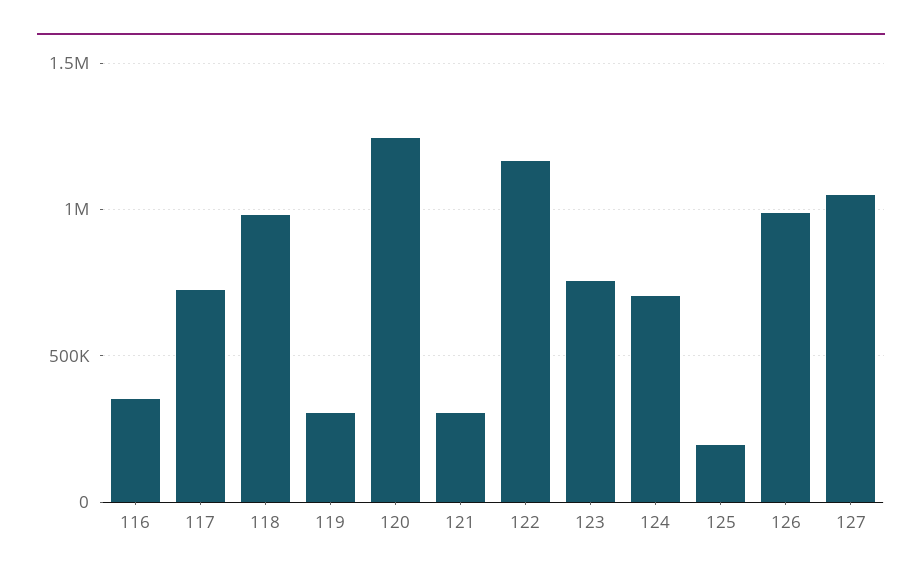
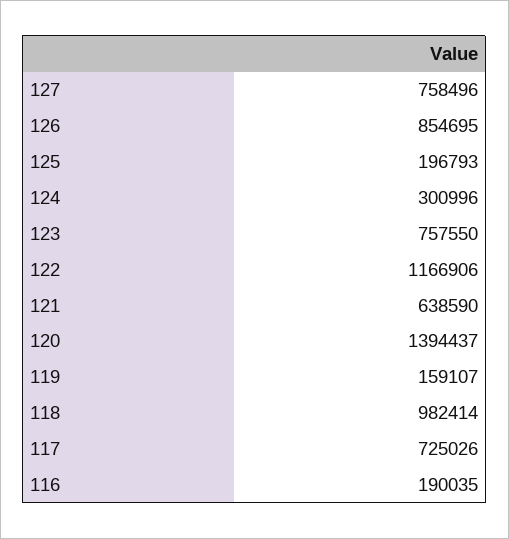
  {
-   "116": 350000,
+   "116": 190035,
    "117": 725026,
    "118": 982414,
-   "119": 300000,
+   "119": 159107,
-   "120": 1250000,
+   "120": 1394437,
-   "121": 300000,
+   "121": 638590,
    "122": 1166906,
    "123": 757550,
-   "124": 700000,
+   "124": 300996,
    "125": 196793,
-   "126": 1000000,
+   "126": 854695,
-   "127": 1050000
+   "127": 758496
  }

